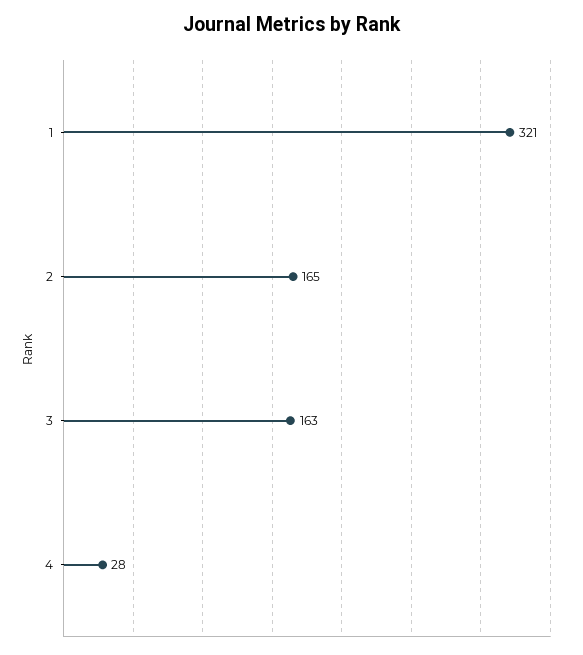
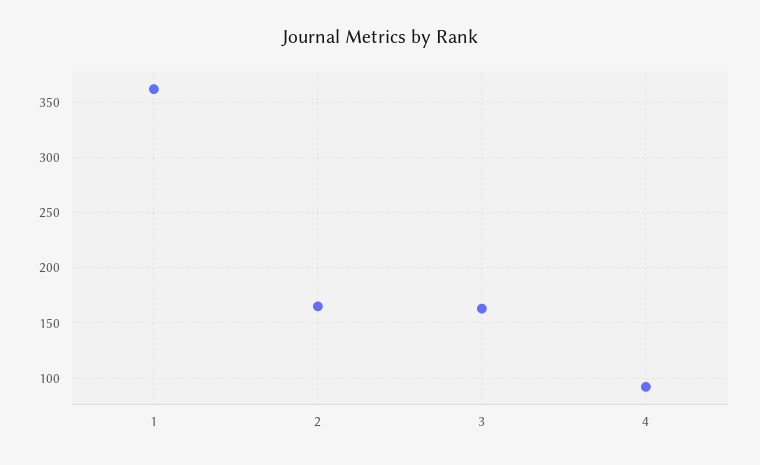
  {
-   "1": 321,
+   "1": 360,
    "2": 165,
    "3": 163,
-   "4": 28
+   "4": 90
  }

